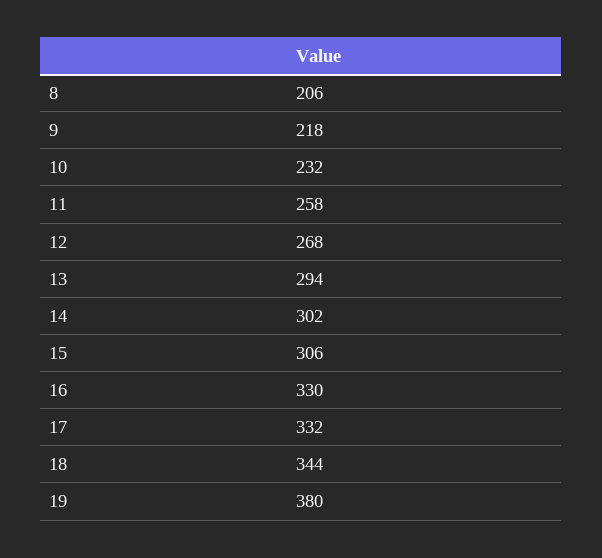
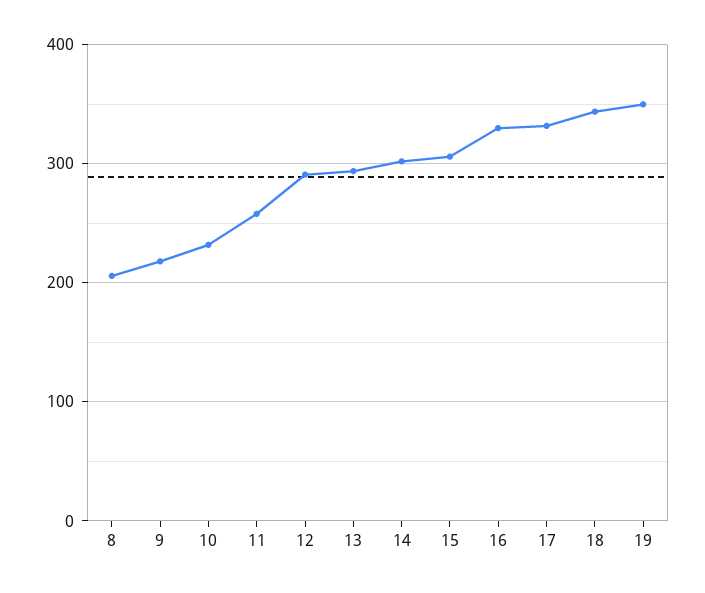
  {
    "8": 206,
    "9": 218,
    "10": 232,
    "11": 258,
-   "12": 268,
+   "12": 290,
    "13": 294,
    "14": 302,
    "15": 306,
    "16": 330,
    "17": 332,
    "18": 344,
-   "19": 380
+   "19": 350
  }

